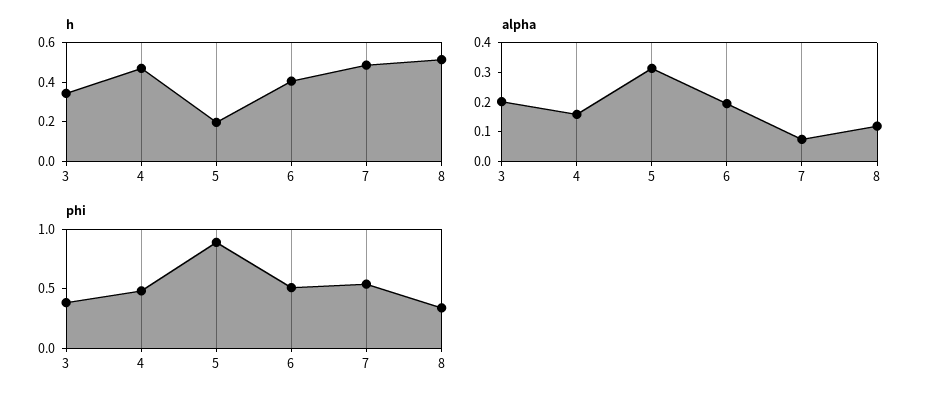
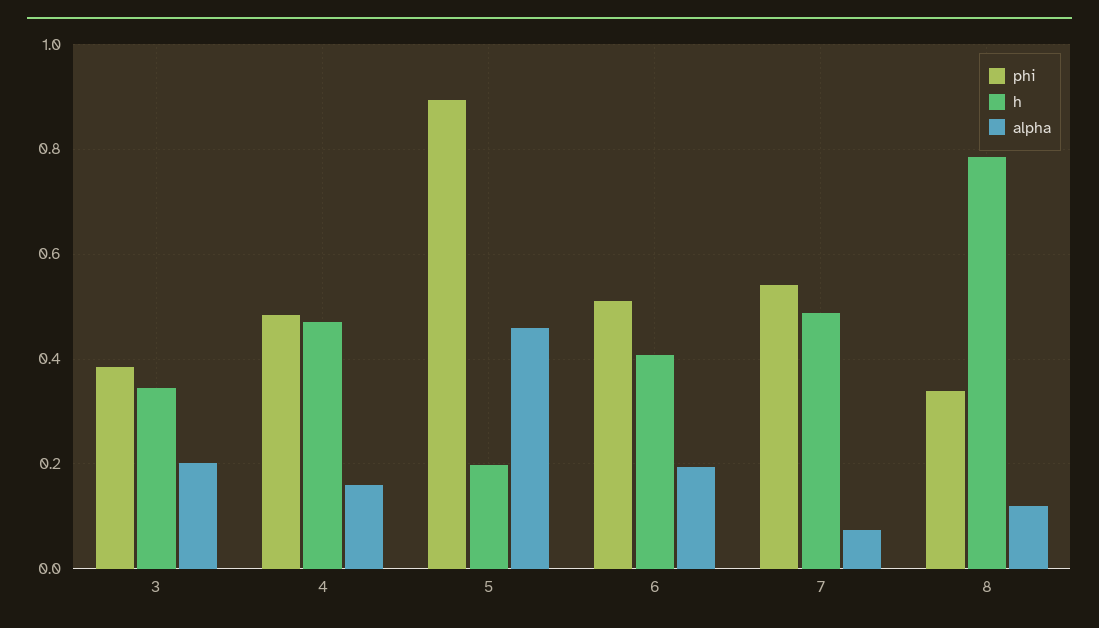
  {
    "h": {
      "3": 0.34,
      "4": 0.48,
      "5": 0.2,
      "6": 0.4,
      "7": 0.48,
-     "8": 0.5
+     "8": 0.78
    },
    "alpha": {
      "3": 0.2,
      "4": 0.16,
-     "5": 0.3,
+     "5": 0.46,
      "6": 0.2,
      "7": 0.08,
      "8": 0.12
    },
    "phi": {
      "3": 0.38,
      "4": 0.48,
      "5": 0.9,
      "6": 0.52,
      "7": 0.54,
      "8": 0.34
    }
  }

